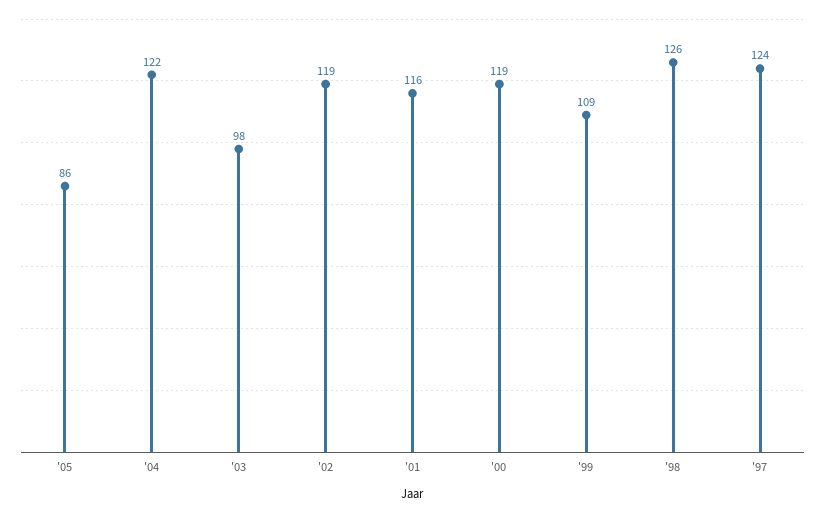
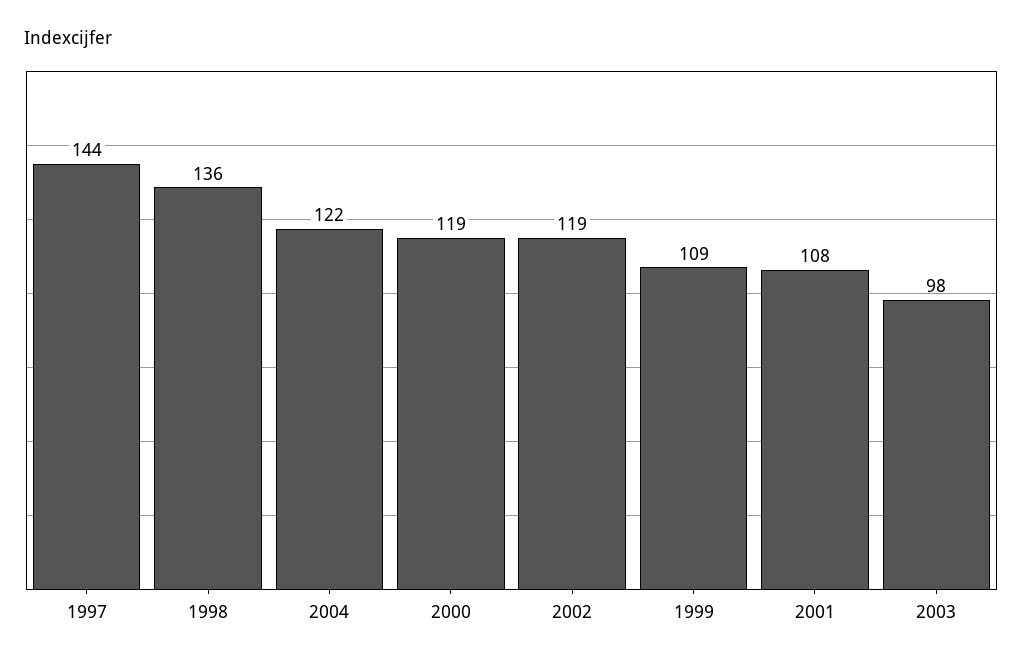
  {
-   "'05": 86,
    "'04": 122,
    "'03": 98,
    "'02": 119,
-   "'01": 116,
+   "'01": 108,
    "'00": 119,
    "'99": 109,
-   "'98": 126,
+   "'98": 136,
-   "'97": 124
+   "'97": 144
  }

